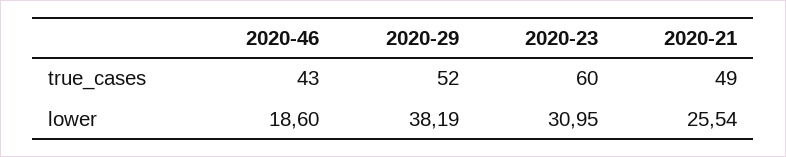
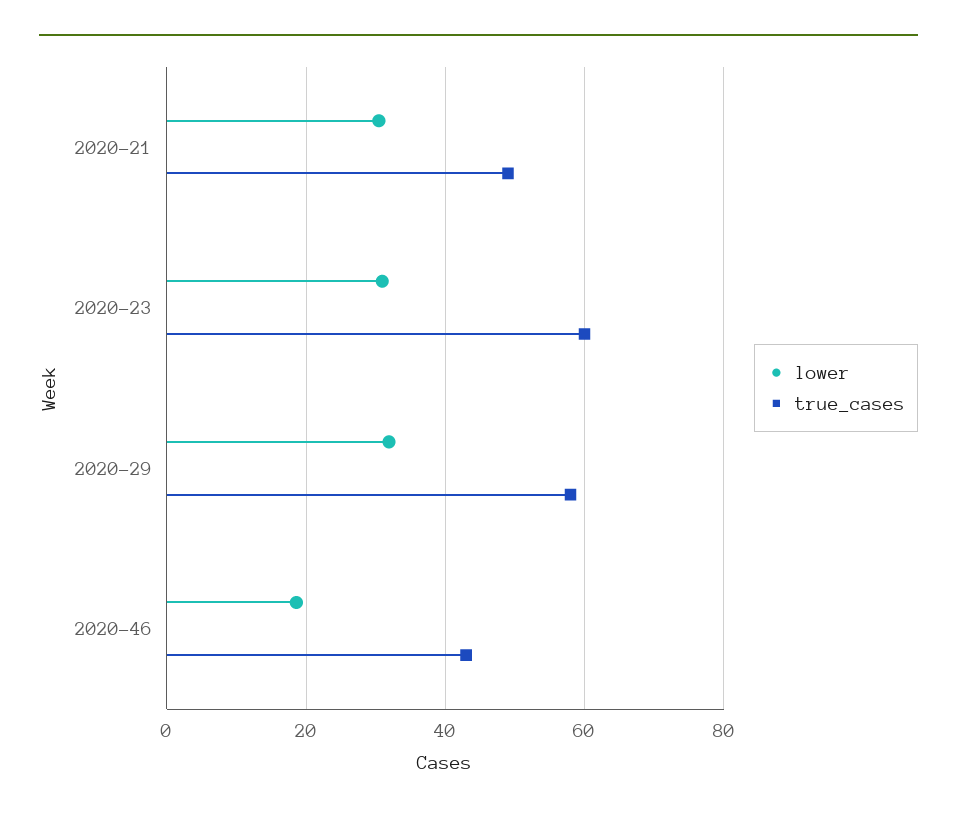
  {
    "true_cases": {
      "2020-46": 43,
-     "2020-29": 52,
+     "2020-29": 58,
      "2020-23": 60,
      "2020-21": 49
    },
    "lower": {
      "2020-46": 18.6,
-     "2020-29": 38.19,
+     "2020-29": 32,
      "2020-23": 30.95,
-     "2020-21": 25.54
+     "2020-21": 30
    }
  }

